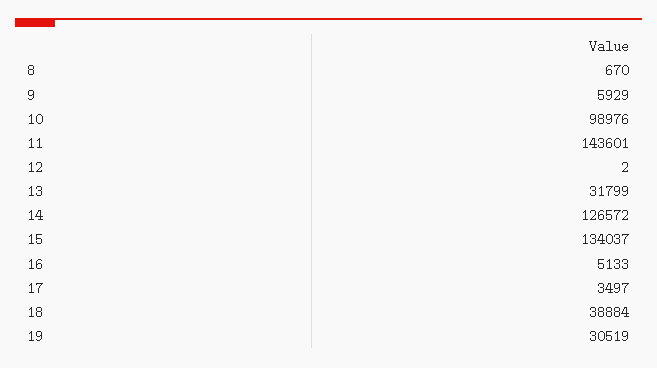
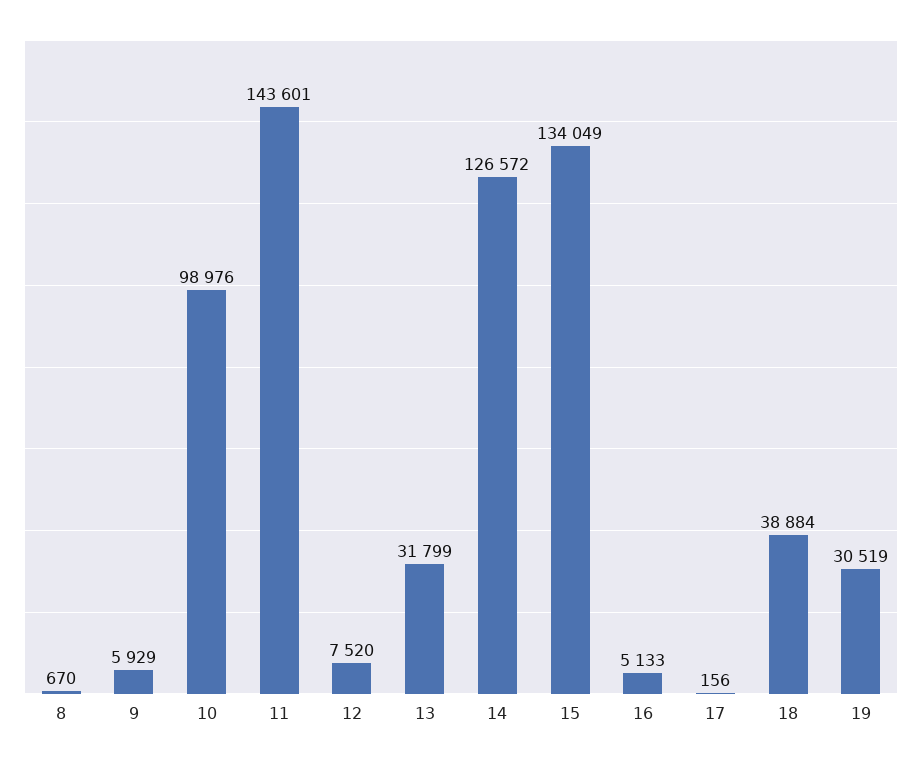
  {
    "8": 670,
    "9": 5929,
    "10": 98976,
    "11": 143601,
-   "12": 2,
+   "12": 7520,
    "13": 31799,
    "14": 126572,
-   "15": 134037,
+   "15": 134049,
    "16": 5133,
-   "17": 3497,
+   "17": 156,
    "18": 38884,
    "19": 30519
  }

